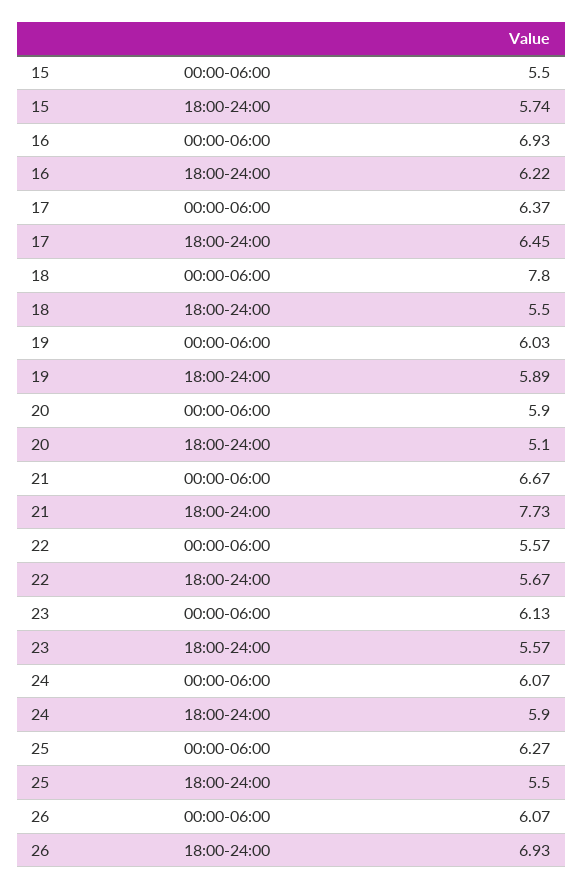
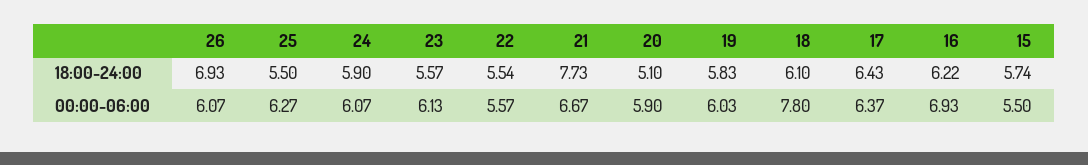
  {
    "15": {
      "00:00-06:00": 5.5,
      "18:00-24:00": 5.74
    },
    "16": {
      "00:00-06:00": 6.93,
      "18:00-24:00": 6.22
    },
    "17": {
      "00:00-06:00": 6.37,
-     "18:00-24:00": 6.45
+     "18:00-24:00": 6.43
    },
    "18": {
      "00:00-06:00": 7.8,
-     "18:00-24:00": 5.5
+     "18:00-24:00": 6.1
    },
    "19": {
      "00:00-06:00": 6.03,
-     "18:00-24:00": 5.89
+     "18:00-24:00": 5.83
    },
    "20": {
      "00:00-06:00": 5.9,
      "18:00-24:00": 5.1
    },
    "21": {
      "00:00-06:00": 6.67,
      "18:00-24:00": 7.73
    },
    "22": {
      "00:00-06:00": 5.57,
-     "18:00-24:00": 5.67
+     "18:00-24:00": 5.54
    },
    "23": {
      "00:00-06:00": 6.13,
      "18:00-24:00": 5.57
    },
    "24": {
      "00:00-06:00": 6.07,
      "18:00-24:00": 5.9
    },
    "25": {
      "00:00-06:00": 6.27,
      "18:00-24:00": 5.5
    },
    "26": {
      "00:00-06:00": 6.07,
      "18:00-24:00": 6.93
    }
  }

